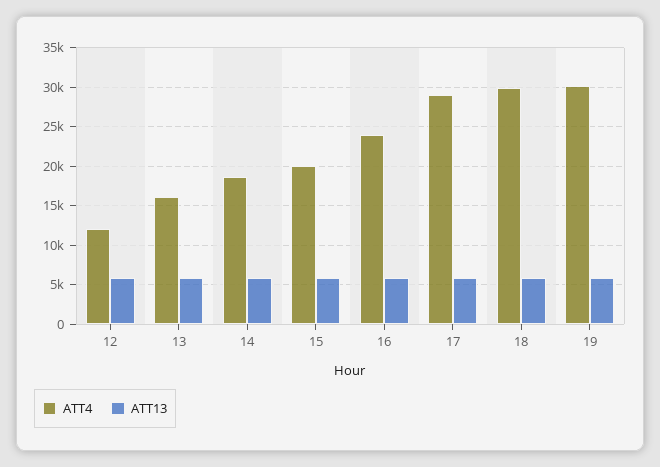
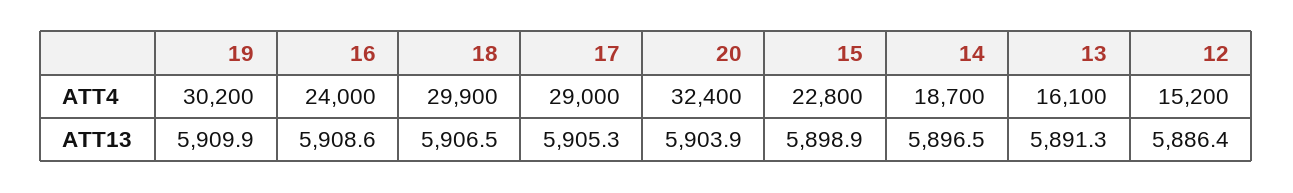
  {
    "ATT4": {
-     "12": 12000,
+     "12": 15200,
      "13": 16100,
      "14": 18700,
-     "15": 20000,
+     "15": 22800,
      "16": 24000,
      "17": 29000,
      "18": 29900,
-     "19": 30200
+     "19": 30200,
+     "20": 32400
    },
    "ATT13": {
      "12": 5886.4,
      "13": 5891.3,
      "14": 5896.5,
      "15": 5898.9,
      "16": 5908.6,
      "17": 5905.3,
      "18": 5906.5,
-     "19": 5909.9
+     "19": 5909.9,
+     "20": 5903.9
    }
  }

